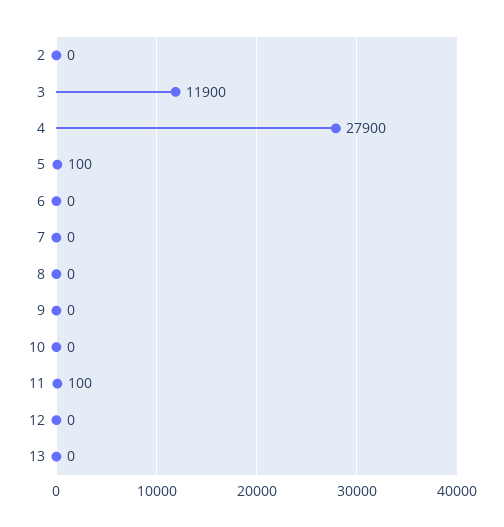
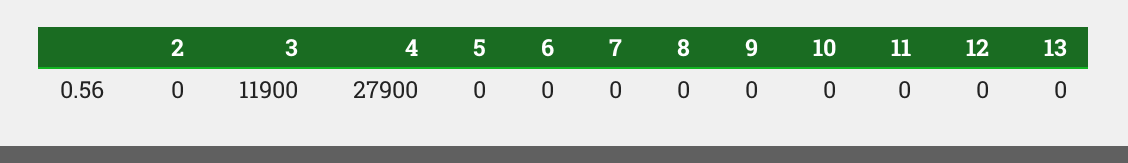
  {
    "2": 0,
    "3": 11900,
    "4": 27900,
-   "5": 100,
+   "5": 0,
    "6": 0,
    "7": 0,
    "8": 0,
    "9": 0,
    "10": 0,
-   "11": 100,
+   "11": 0,
    "12": 0,
    "13": 0
  }

